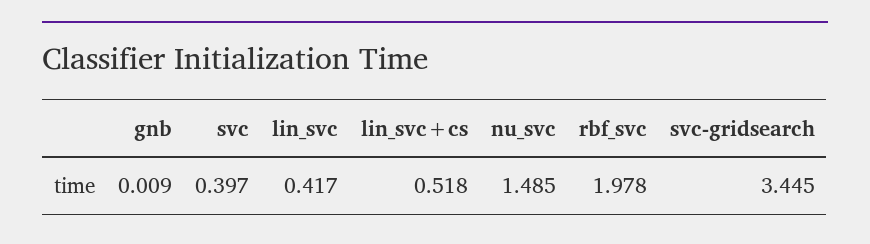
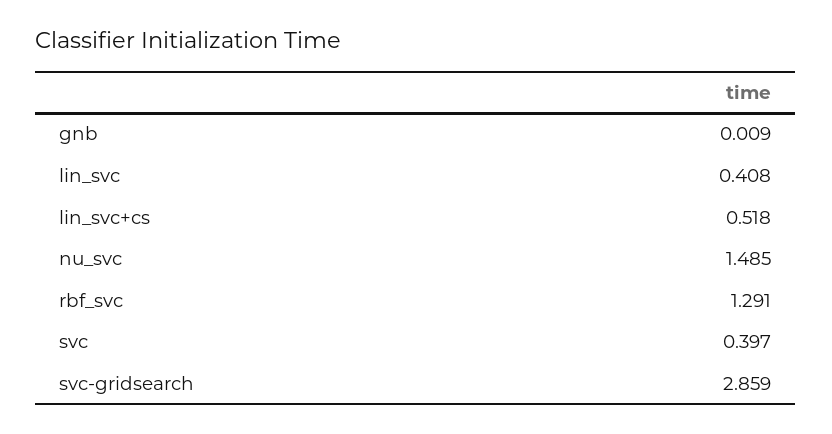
  {
    "gnb": 0.009,
    "svc": 0.397,
-   "lin_svc": 0.417,
+   "lin_svc": 0.408,
    "lin_svc+cs": 0.518,
    "nu_svc": 1.485,
-   "rbf_svc": 1.978,
+   "rbf_svc": 1.291,
-   "svc-gridsearch": 3.445
+   "svc-gridsearch": 2.859
  }

